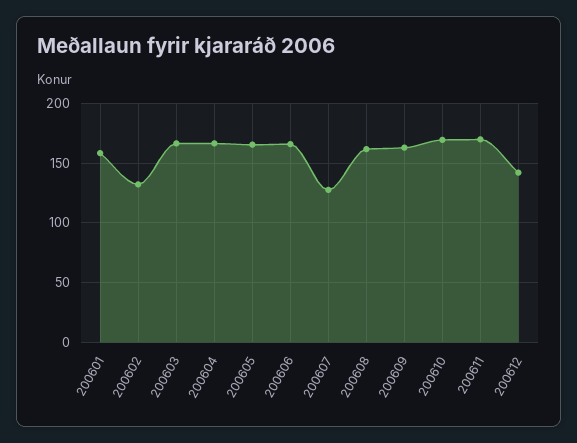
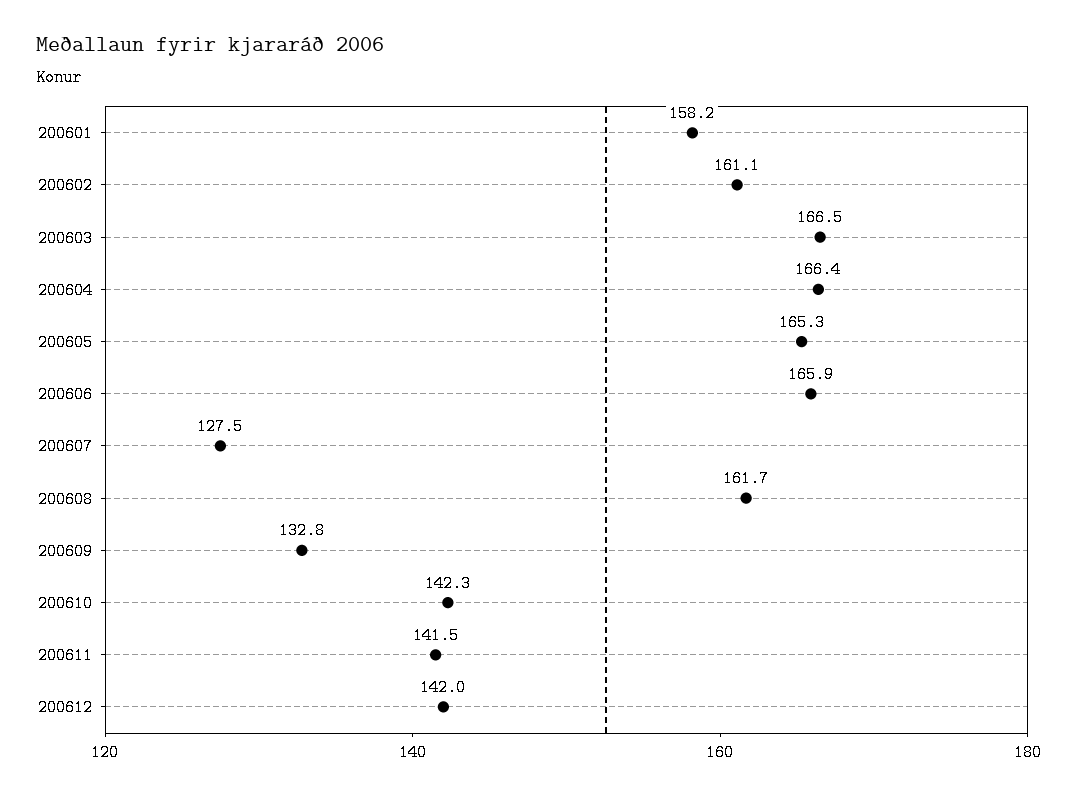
  {
    "200601": 158.2,
-   "200602": 130,
+   "200602": 161.1,
    "200603": 166.5,
    "200604": 166.4,
    "200605": 165.3,
    "200606": 165.9,
    "200607": 127.5,
    "200608": 161.7,
-   "200609": 160,
+   "200609": 132.8,
-   "200610": 170,
+   "200610": 142.3,
-   "200611": 170,
+   "200611": 141.5,
    "200612": 142
  }

